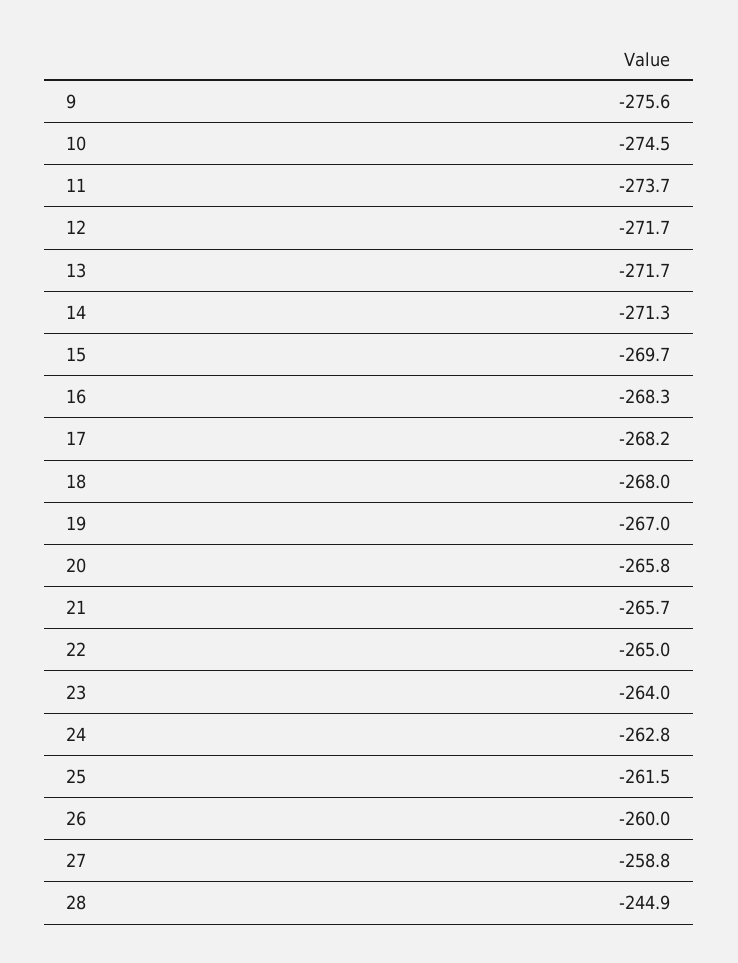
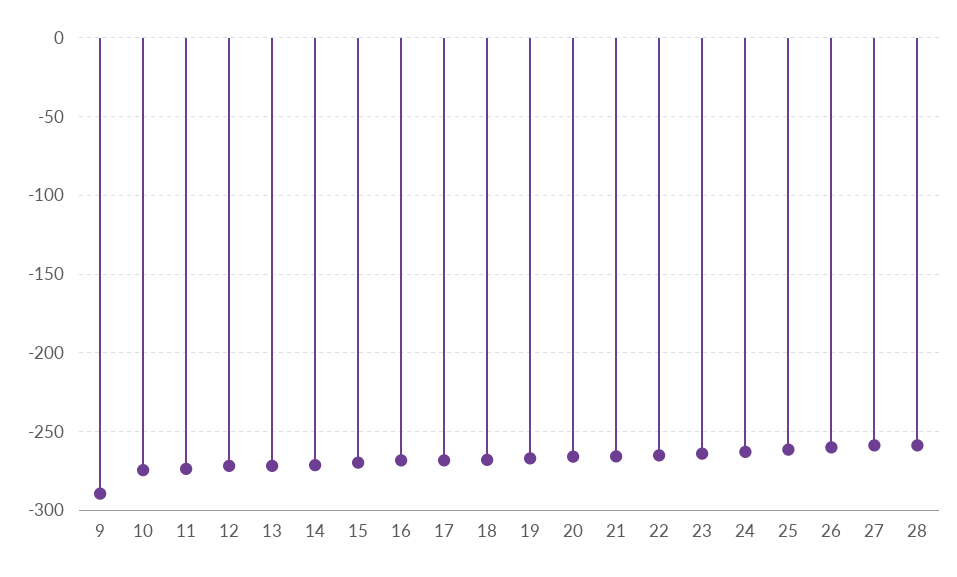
  {
-   "9": -275.6,
+   "9": -290,
    "10": -274.5,
    "11": -273.7,
    "12": -271.7,
    "13": -271.7,
    "14": -271.3,
    "15": -269.7,
    "16": -268.3,
    "17": -268.2,
    "18": -268,
    "19": -267,
    "20": -265.8,
    "21": -265.7,
    "22": -265,
    "23": -264,
    "24": -262.8,
    "25": -261.5,
    "26": -260,
    "27": -258.8,
-   "28": -244.9
+   "28": -260
  }

